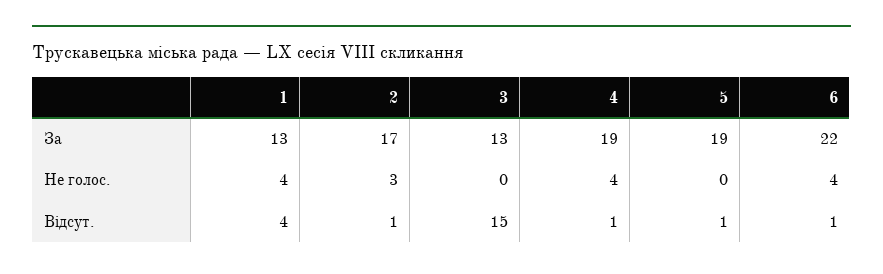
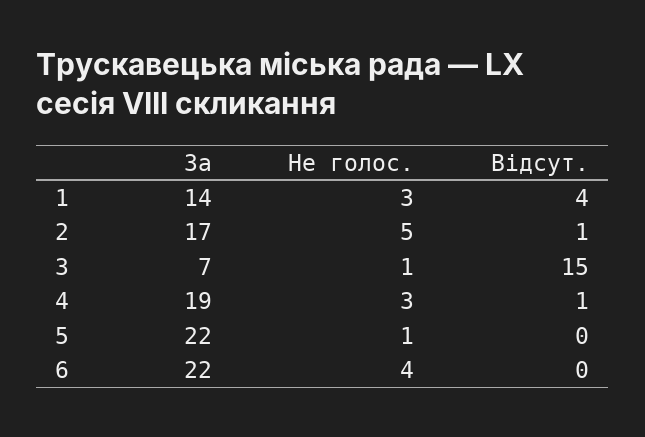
  {
    "1": {
-     "За": 13,
+     "За": 14,
-     "Не голос.": 4,
+     "Не голос.": 3,
      "Відсут.": 4
    },
    "2": {
      "За": 17,
-     "Не голос.": 3,
+     "Не голос.": 5,
      "Відсут.": 1
    },
    "3": {
-     "За": 13,
+     "За": 7,
-     "Не голос.": 0,
+     "Не голос.": 1,
      "Відсут.": 15
    },
    "4": {
      "За": 19,
-     "Не голос.": 4,
+     "Не голос.": 3,
      "Відсут.": 1
    },
    "5": {
-     "За": 19,
+     "За": 22,
-     "Не голос.": 0,
+     "Не голос.": 1,
-     "Відсут.": 1
+     "Відсут.": 0
    },
    "6": {
      "За": 22,
      "Не голос.": 4,
-     "Відсут.": 1
+     "Відсут.": 0
    }
  }

